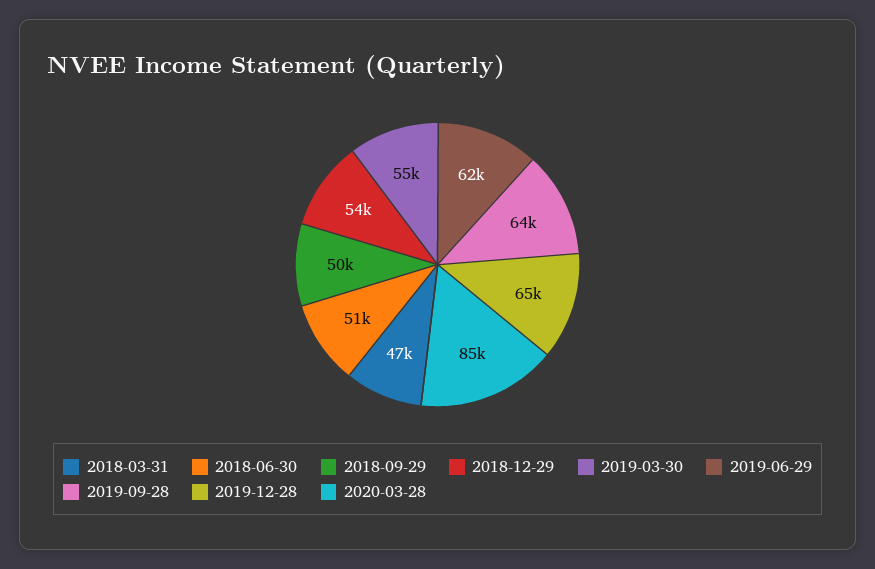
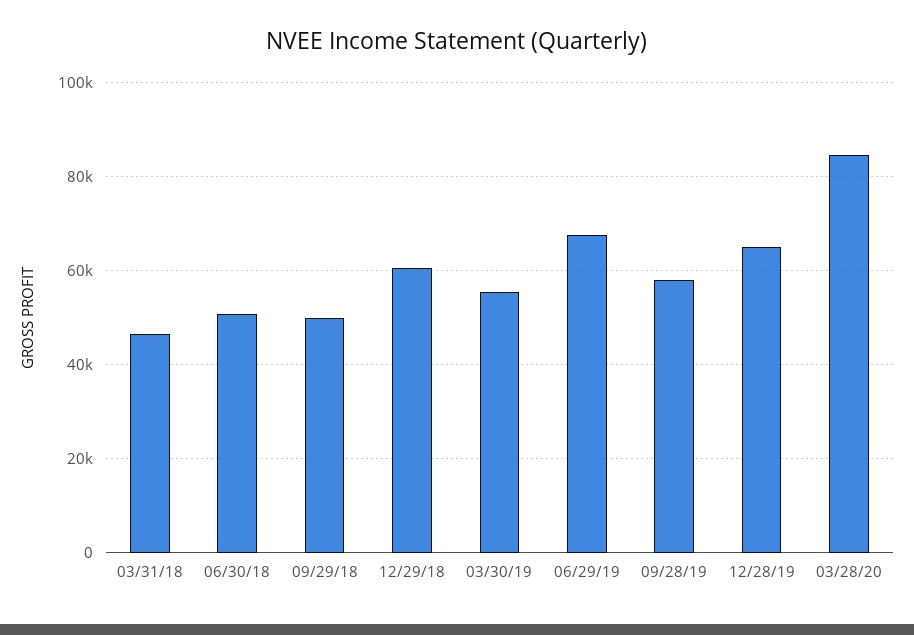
  {
    "2018-03-31": 47000,
    "2018-06-30": 51000,
    "2018-09-29": 50000,
-   "2018-12-29": 54000,
+   "2018-12-29": 60000,
    "2019-03-30": 55000,
-   "2019-06-29": 62000,
+   "2019-06-29": 68000,
-   "2019-09-28": 64000,
+   "2019-09-28": 58000,
    "2019-12-28": 65000,
    "2020-03-28": 85000
  }

